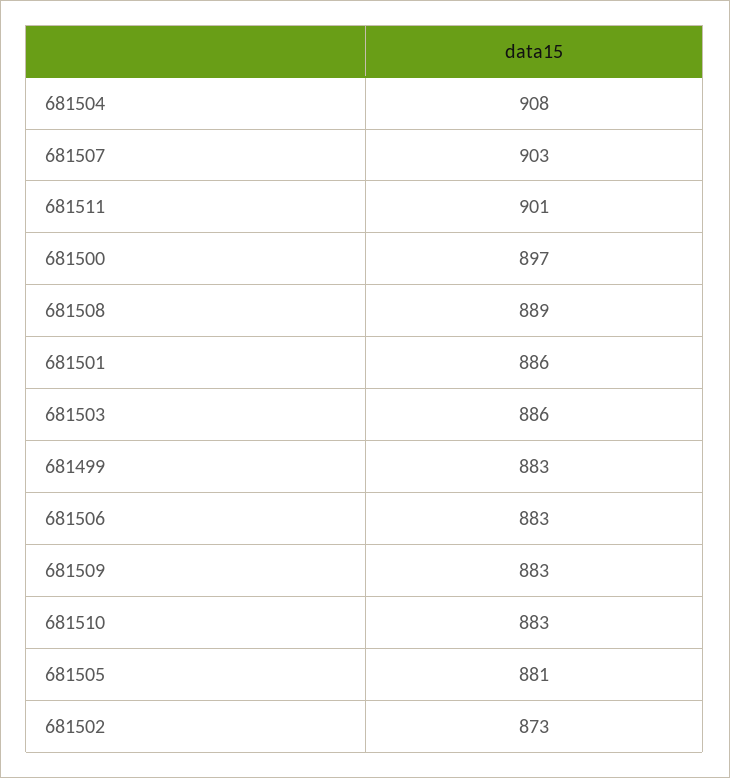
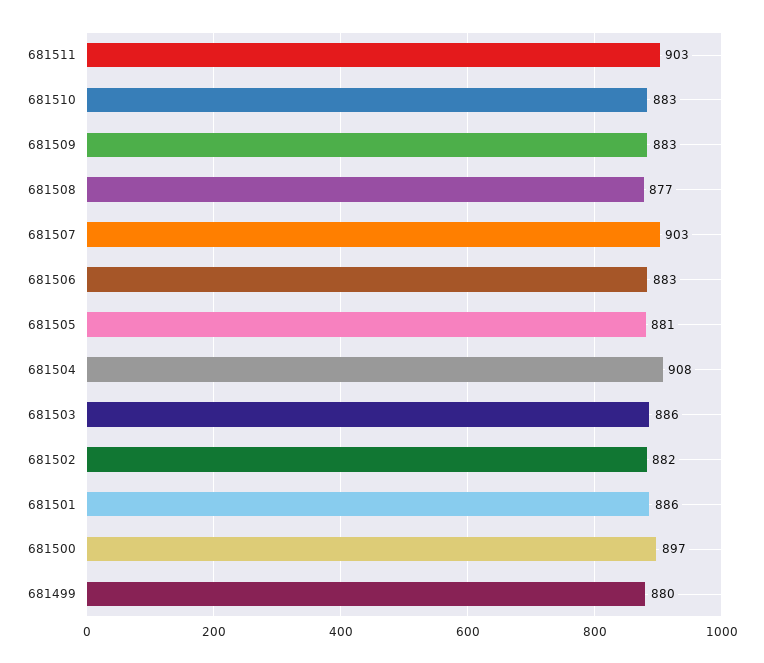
  {
    "681504": 908,
    "681507": 903,
-   "681511": 901,
+   "681511": 903,
    "681500": 897,
-   "681508": 889,
+   "681508": 877,
    "681501": 886,
    "681503": 886,
-   "681499": 883,
+   "681499": 880,
    "681506": 883,
    "681509": 883,
    "681510": 883,
    "681505": 881,
-   "681502": 873
+   "681502": 882
  }

